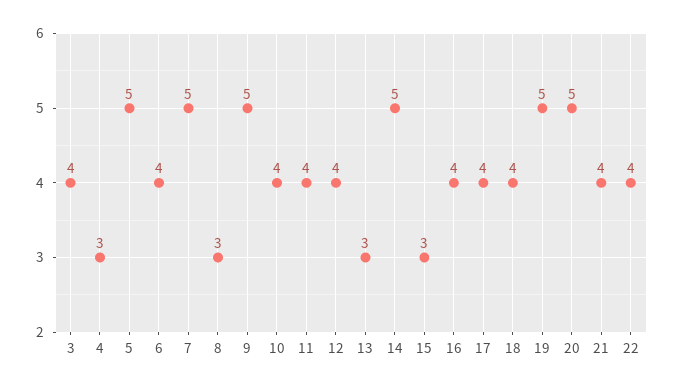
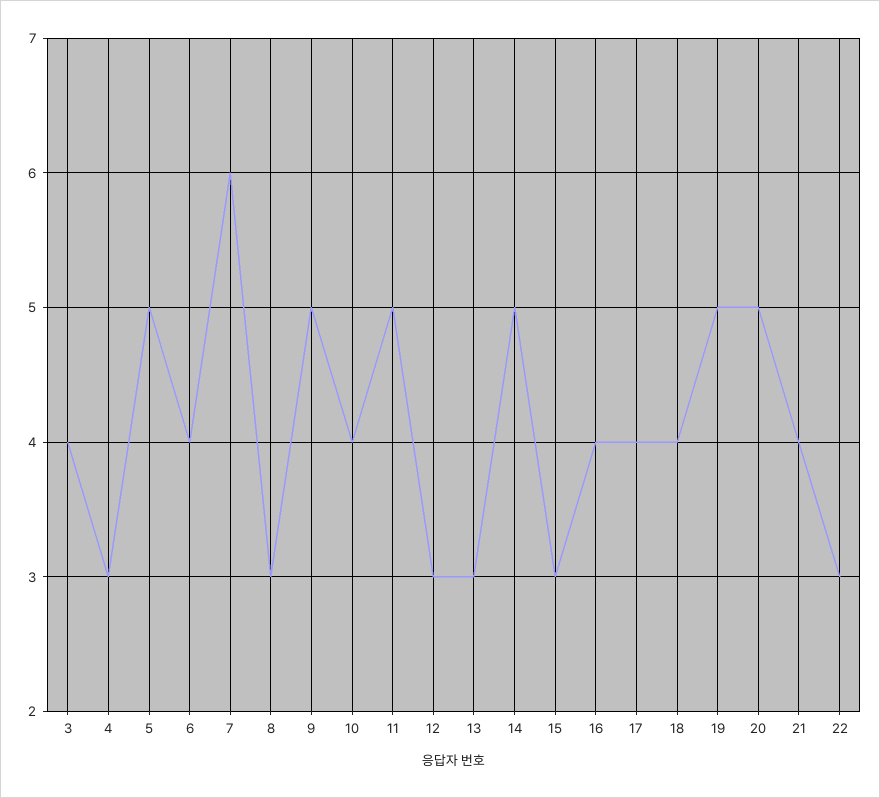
  {
    "3": 4,
    "4": 3,
    "5": 5,
    "6": 4,
-   "7": 5,
+   "7": 6,
    "8": 3,
    "9": 5,
    "10": 4,
-   "11": 4,
+   "11": 5,
-   "12": 4,
+   "12": 3,
    "13": 3,
    "14": 5,
    "15": 3,
    "16": 4,
    "17": 4,
    "18": 4,
    "19": 5,
    "20": 5,
    "21": 4,
-   "22": 4
+   "22": 3
  }

